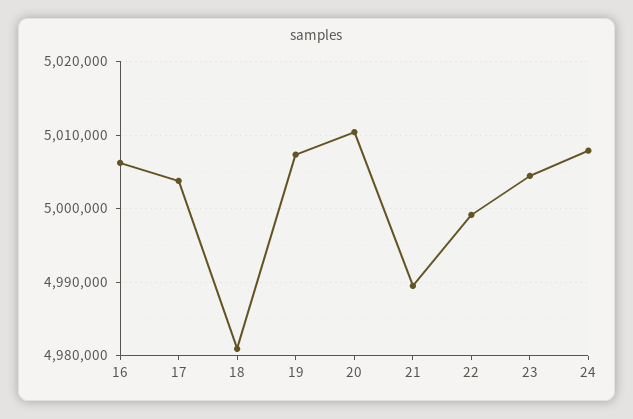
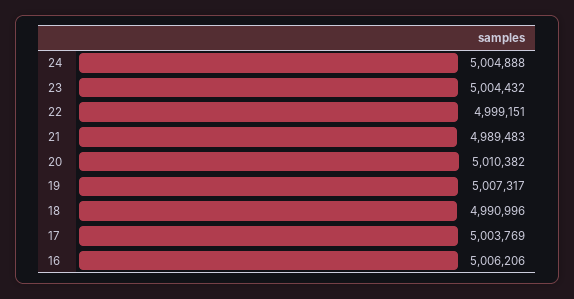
  {
    "16": 5006206,
    "17": 5003769,
-   "18": 4981000,
+   "18": 4990996,
    "19": 5007317,
    "20": 5010382,
    "21": 4989483,
    "22": 4999151,
    "23": 5004432,
-   "24": 5008000
+   "24": 5004888
  }

